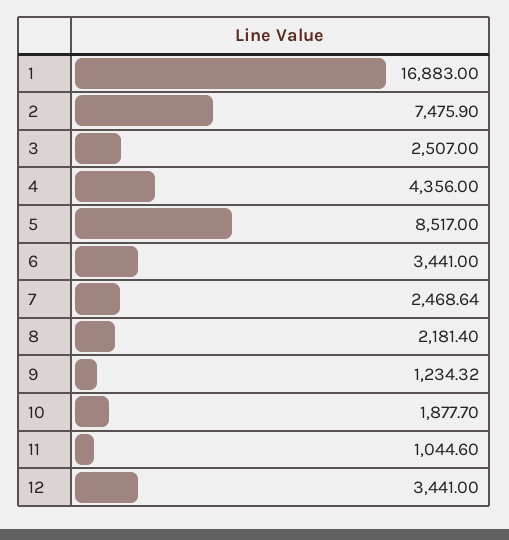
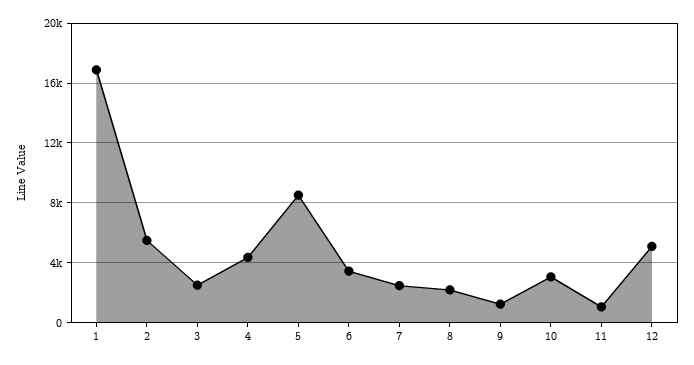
  {
    "1": 16883,
-   "2": 7475.9,
+   "2": 5500,
    "3": 2507,
    "4": 4356,
    "5": 8517,
    "6": 3441,
    "7": 2468.64,
    "8": 2181.4,
    "9": 1234.32,
-   "10": 1877.7,
+   "10": 3000,
    "11": 1044.6,
-   "12": 3441
+   "12": 5000
  }

